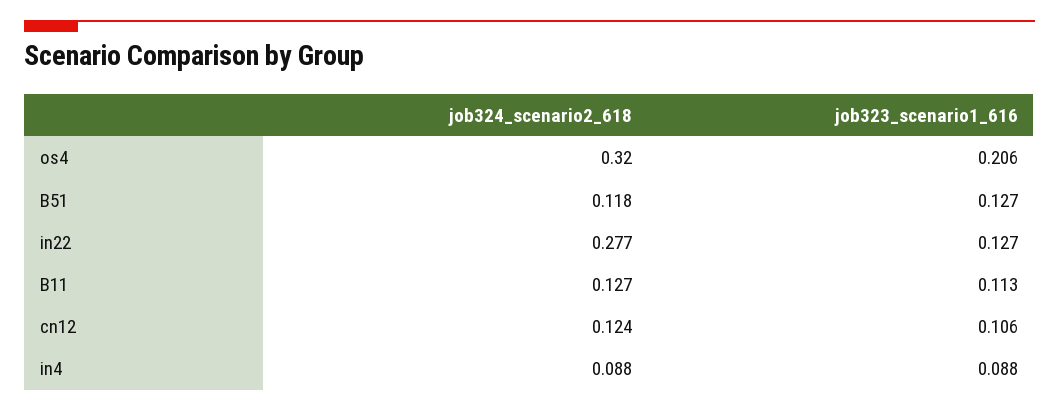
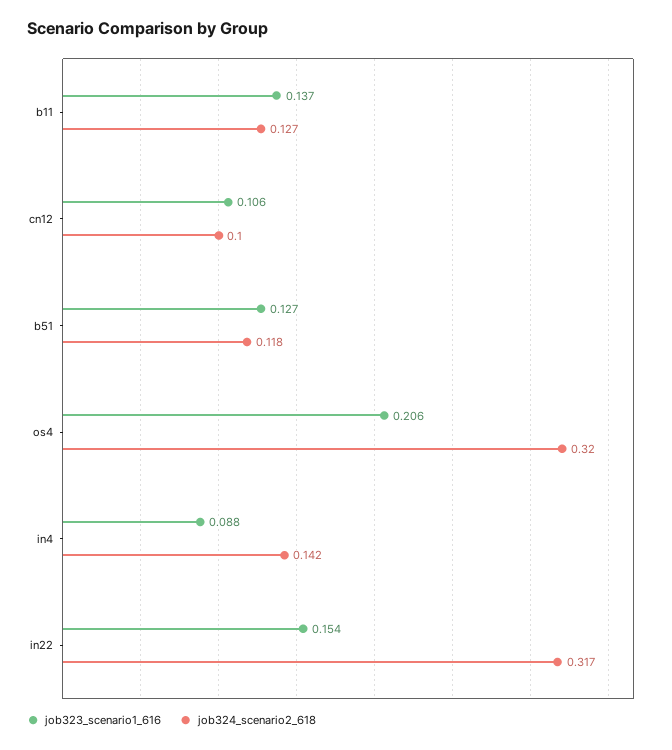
  {
    "job324_scenario2_618": {
      "os4": 0.32,
      "B51": 0.118,
-     "in22": 0.277,
+     "in22": 0.317,
      "B11": 0.127,
-     "cn12": 0.124,
+     "cn12": 0.1,
-     "in4": 0.088
+     "in4": 0.142
    },
    "job323_scenario1_616": {
      "os4": 0.206,
      "B51": 0.127,
-     "in22": 0.127,
+     "in22": 0.154,
-     "B11": 0.113,
+     "B11": 0.137,
      "cn12": 0.106,
      "in4": 0.088
    }
  }

